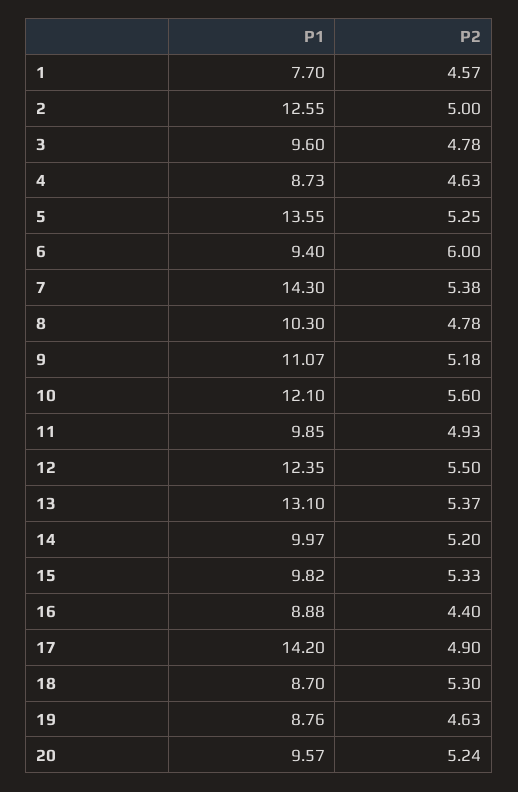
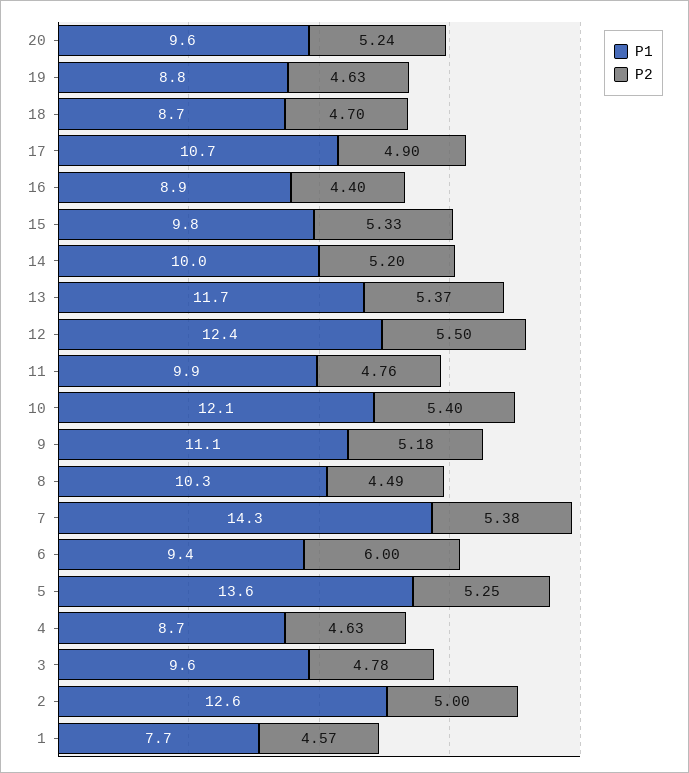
  {
    "P1": {
      "1": 7.7,
      "2": 12.55,
      "3": 9.6,
      "4": 8.73,
      "5": 13.55,
      "6": 9.4,
      "7": 14.3,
      "8": 10.3,
      "9": 11.07,
      "10": 12.1,
      "11": 9.85,
      "12": 12.35,
-     "13": 13.1,
+     "13": 11.7,
      "14": 9.97,
      "15": 9.82,
      "16": 8.88,
-     "17": 14.2,
+     "17": 10.7,
      "18": 8.7,
      "19": 8.76,
      "20": 9.57
    },
    "P2": {
      "1": 4.57,
      "2": 5,
      "3": 4.78,
      "4": 4.63,
      "5": 5.25,
      "6": 6,
      "7": 5.38,
-     "8": 4.78,
+     "8": 4.49,
      "9": 5.18,
-     "10": 5.6,
+     "10": 5.4,
-     "11": 4.93,
+     "11": 4.76,
      "12": 5.5,
      "13": 5.37,
      "14": 5.2,
      "15": 5.33,
      "16": 4.4,
      "17": 4.9,
-     "18": 5.3,
+     "18": 4.7,
      "19": 4.63,
      "20": 5.24
    }
  }

